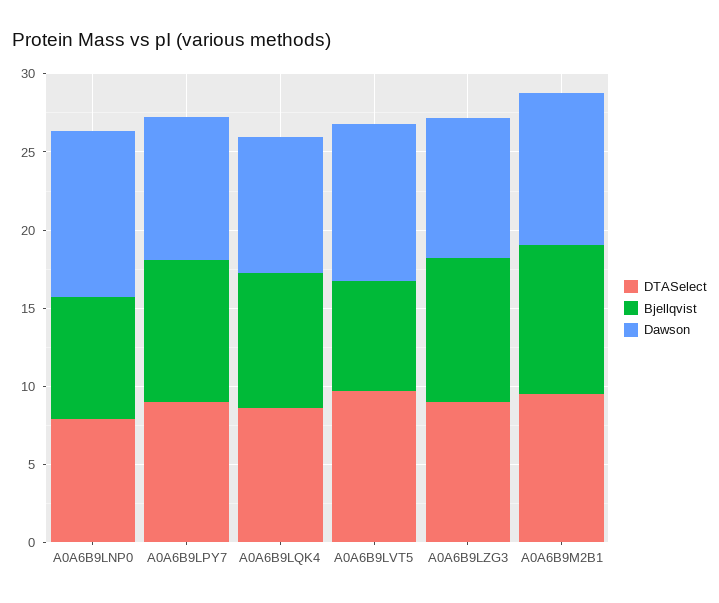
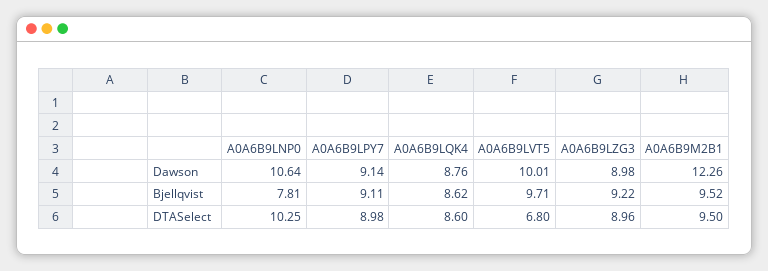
  {
    "DTASelect": {
-     "A0A6B9LNP0": 8,
+     "A0A6B9LNP0": 10.25,
      "A0A6B9LPY7": 8.98,
      "A0A6B9LQK4": 8.6,
-     "A0A6B9LVT5": 10,
+     "A0A6B9LVT5": 6.8,
      "A0A6B9LZG3": 8.96,
      "A0A6B9M2B1": 9.5
    },
    "Bjellqvist": {
      "A0A6B9LNP0": 7.81,
      "A0A6B9LPY7": 9.11,
      "A0A6B9LQK4": 8.62,
-     "A0A6B9LVT5": 7,
+     "A0A6B9LVT5": 9.71,
      "A0A6B9LZG3": 9.22,
      "A0A6B9M2B1": 9.52
    },
    "Dawson": {
      "A0A6B9LNP0": 10.64,
      "A0A6B9LPY7": 9.14,
      "A0A6B9LQK4": 8.76,
      "A0A6B9LVT5": 10.01,
      "A0A6B9LZG3": 8.98,
-     "A0A6B9M2B1": 10
+     "A0A6B9M2B1": 12.26
    }
  }

